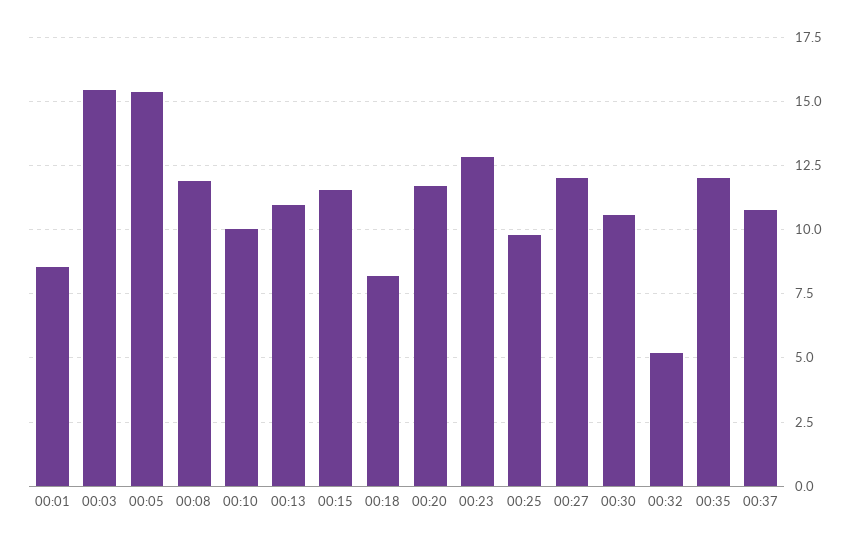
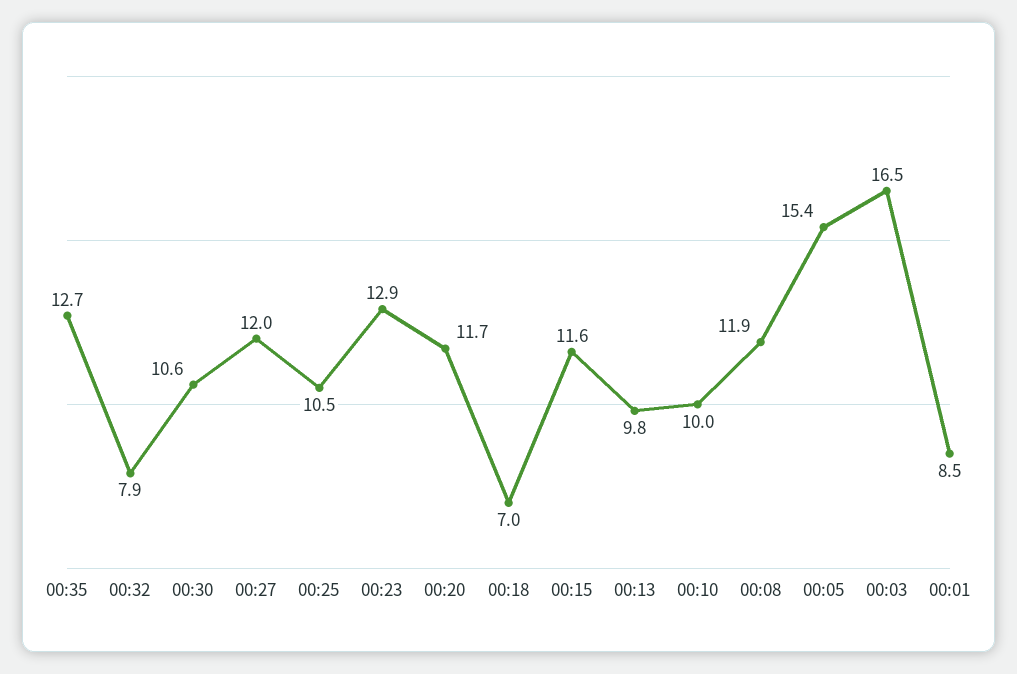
  {
    "00:01": 8.5,
-   "00:03": 15.5,
+   "00:03": 16.5,
    "00:05": 15.4,
    "00:08": 11.9,
    "00:10": 10,
-   "00:13": 11,
+   "00:13": 9.8,
    "00:15": 11.6,
-   "00:18": 8.25,
+   "00:18": 7,
    "00:20": 11.7,
    "00:23": 12.9,
-   "00:25": 9.75,
+   "00:25": 10.5,
    "00:27": 12,
    "00:30": 10.6,
-   "00:32": 5.25,
+   "00:32": 7.9,
-   "00:35": 12,
+   "00:35": 12.7
-   "00:37": 10.75
  }

